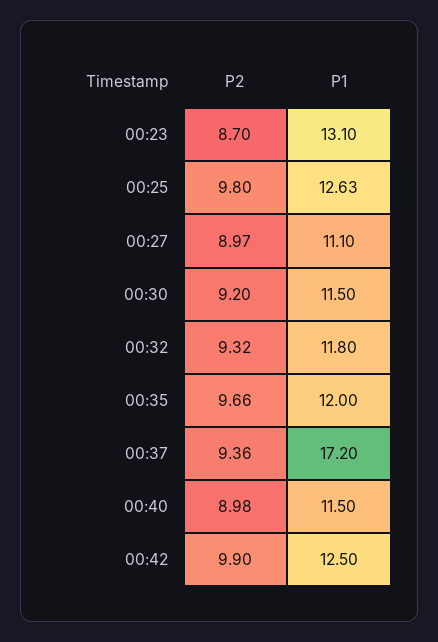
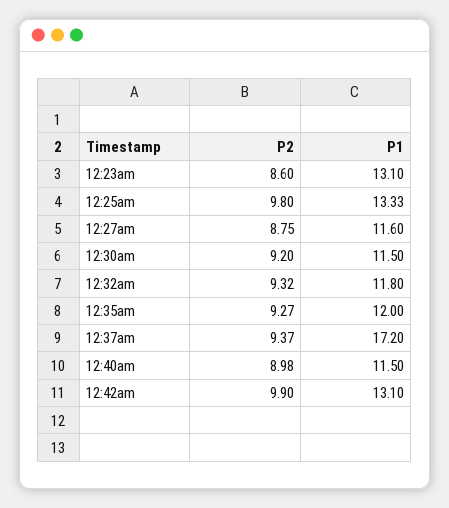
  {
    "P2": {
-     "00:23": 8.7,
+     "00:23": 8.6,
      "00:25": 9.8,
-     "00:27": 8.97,
+     "00:27": 8.75,
      "00:30": 9.2,
      "00:32": 9.32,
-     "00:35": 9.66,
+     "00:35": 9.27,
-     "00:37": 9.36,
+     "00:37": 9.37,
      "00:40": 8.98,
      "00:42": 9.9
    },
    "P1": {
      "00:23": 13.1,
-     "00:25": 12.63,
+     "00:25": 13.33,
-     "00:27": 11.1,
+     "00:27": 11.6,
      "00:30": 11.5,
      "00:32": 11.8,
      "00:35": 12,
      "00:37": 17.2,
      "00:40": 11.5,
-     "00:42": 12.5
+     "00:42": 13.1
    }
  }

